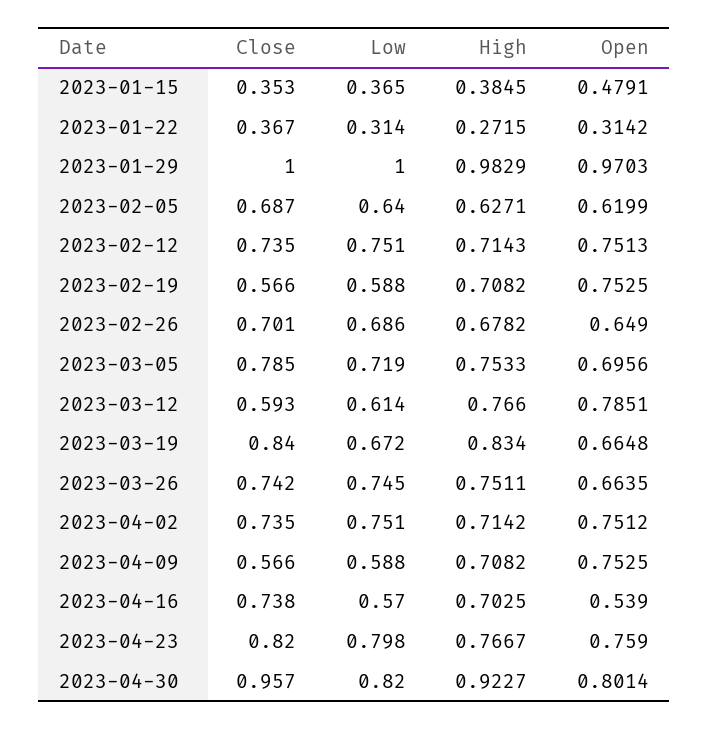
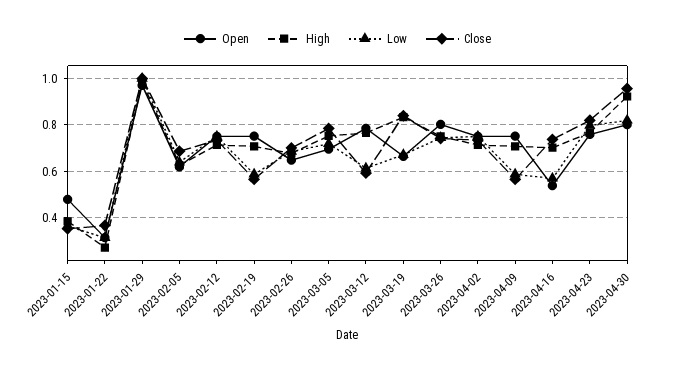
  {
    "Close": {
      "2023-01-15": 0.353,
      "2023-01-22": 0.367,
      "2023-01-29": 1,
      "2023-02-05": 0.687,
      "2023-02-12": 0.735,
      "2023-02-19": 0.566,
      "2023-02-26": 0.701,
      "2023-03-05": 0.785,
      "2023-03-12": 0.593,
      "2023-03-19": 0.84,
      "2023-03-26": 0.742,
      "2023-04-02": 0.735,
      "2023-04-09": 0.566,
      "2023-04-16": 0.738,
      "2023-04-23": 0.82,
      "2023-04-30": 0.957
    },
    "Low": {
      "2023-01-15": 0.365,
      "2023-01-22": 0.314,
      "2023-01-29": 1,
      "2023-02-05": 0.64,
      "2023-02-12": 0.751,
      "2023-02-19": 0.588,
      "2023-02-26": 0.686,
      "2023-03-05": 0.719,
      "2023-03-12": 0.614,
      "2023-03-19": 0.672,
      "2023-03-26": 0.745,
      "2023-04-02": 0.751,
      "2023-04-09": 0.588,
      "2023-04-16": 0.57,
      "2023-04-23": 0.798,
      "2023-04-30": 0.82
    },
    "High": {
      "2023-01-15": 0.3845,
      "2023-01-22": 0.2715,
      "2023-01-29": 0.9829,
      "2023-02-05": 0.6271,
      "2023-02-12": 0.7143,
      "2023-02-19": 0.7082,
      "2023-02-26": 0.6782,
      "2023-03-05": 0.7533,
      "2023-03-12": 0.766,
      "2023-03-19": 0.834,
      "2023-03-26": 0.7511,
      "2023-04-02": 0.7142,
      "2023-04-09": 0.7082,
      "2023-04-16": 0.7025,
      "2023-04-23": 0.7667,
      "2023-04-30": 0.9227
    },
    "Open": {
      "2023-01-15": 0.4791,
      "2023-01-22": 0.3142,
      "2023-01-29": 0.9703,
      "2023-02-05": 0.6199,
      "2023-02-12": 0.7513,
      "2023-02-19": 0.7525,
      "2023-02-26": 0.649,
      "2023-03-05": 0.6956,
      "2023-03-12": 0.7851,
      "2023-03-19": 0.6648,
-     "2023-03-26": 0.6635,
+     "2023-03-26": 0.8,
      "2023-04-02": 0.7512,
      "2023-04-09": 0.7525,
      "2023-04-16": 0.539,
      "2023-04-23": 0.759,
      "2023-04-30": 0.8014
    }
  }

